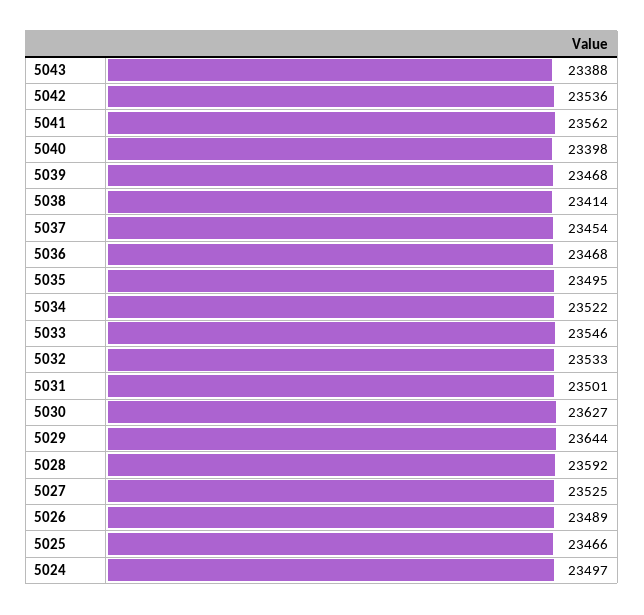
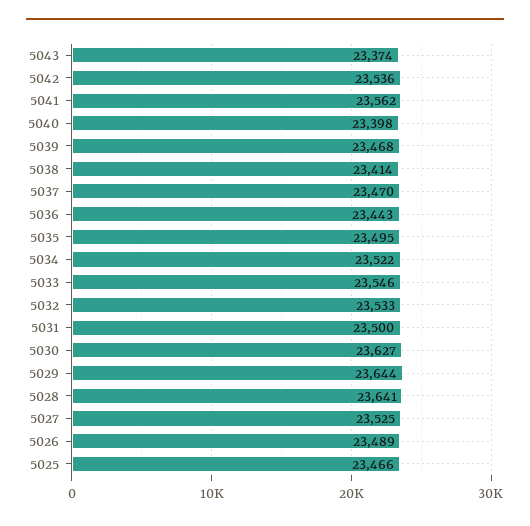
  {
-   "5043": 23388,
+   "5043": 23374,
    "5042": 23536,
    "5041": 23562,
    "5040": 23398,
    "5039": 23468,
    "5038": 23414,
-   "5037": 23454,
+   "5037": 23470,
-   "5036": 23468,
+   "5036": 23443,
    "5035": 23495,
    "5034": 23522,
    "5033": 23546,
    "5032": 23533,
-   "5031": 23501,
+   "5031": 23500,
    "5030": 23627,
    "5029": 23644,
-   "5028": 23592,
+   "5028": 23641,
    "5027": 23525,
    "5026": 23489,
-   "5025": 23466,
+   "5025": 23466
-   "5024": 23497
  }

